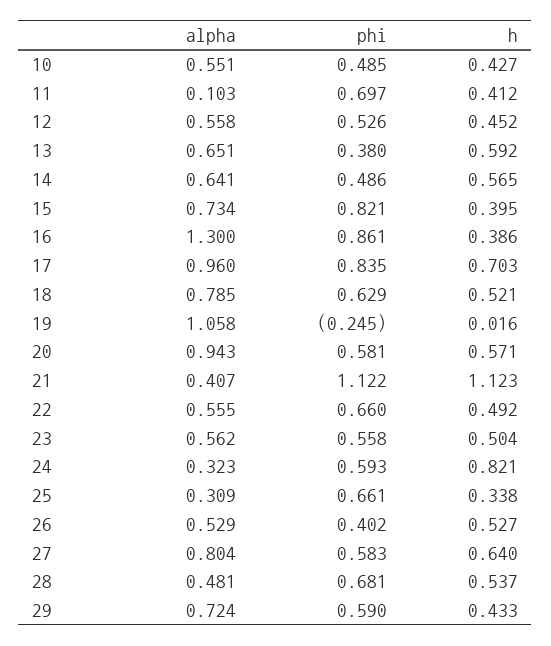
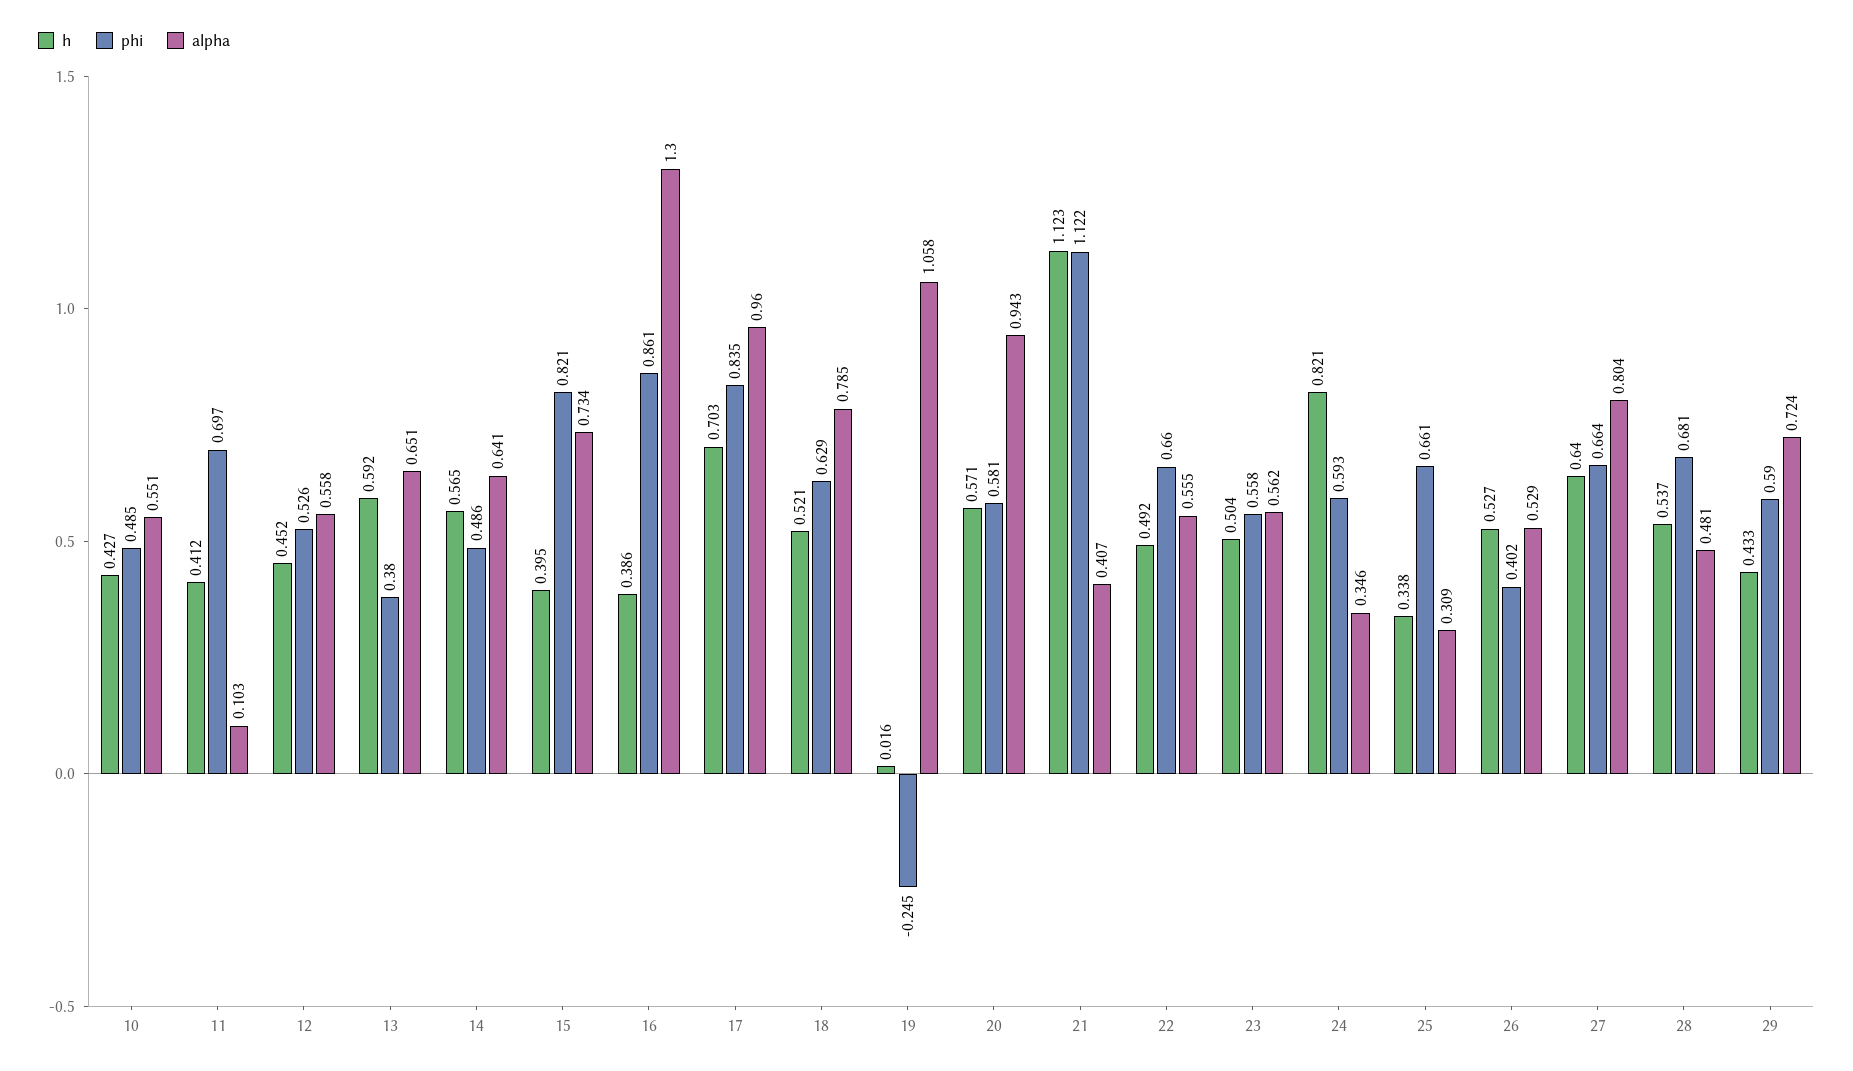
  {
    "alpha": {
      "10": 0.551,
      "11": 0.103,
      "12": 0.558,
      "13": 0.651,
      "14": 0.641,
      "15": 0.734,
      "16": 1.3,
      "17": 0.96,
      "18": 0.785,
      "19": 1.058,
      "20": 0.943,
      "21": 0.407,
      "22": 0.555,
      "23": 0.562,
-     "24": 0.323,
+     "24": 0.346,
      "25": 0.309,
      "26": 0.529,
      "27": 0.804,
      "28": 0.481,
      "29": 0.724
    },
    "phi": {
      "10": 0.485,
      "11": 0.697,
      "12": 0.526,
      "13": 0.38,
      "14": 0.486,
      "15": 0.821,
      "16": 0.861,
      "17": 0.835,
      "18": 0.629,
      "19": -0.245,
      "20": 0.581,
      "21": 1.122,
      "22": 0.66,
      "23": 0.558,
      "24": 0.593,
      "25": 0.661,
      "26": 0.402,
-     "27": 0.583,
+     "27": 0.664,
      "28": 0.681,
      "29": 0.59
    },
    "h": {
      "10": 0.427,
      "11": 0.412,
      "12": 0.452,
      "13": 0.592,
      "14": 0.565,
      "15": 0.395,
      "16": 0.386,
      "17": 0.703,
      "18": 0.521,
      "19": 0.016,
      "20": 0.571,
      "21": 1.123,
      "22": 0.492,
      "23": 0.504,
      "24": 0.821,
      "25": 0.338,
      "26": 0.527,
      "27": 0.64,
      "28": 0.537,
      "29": 0.433
    }
  }

